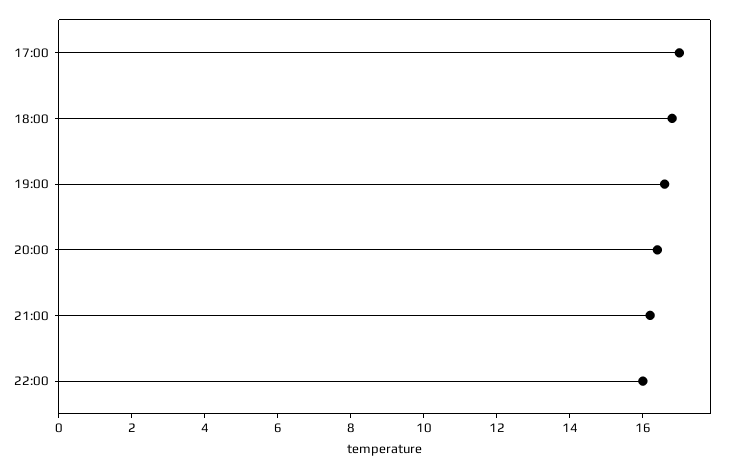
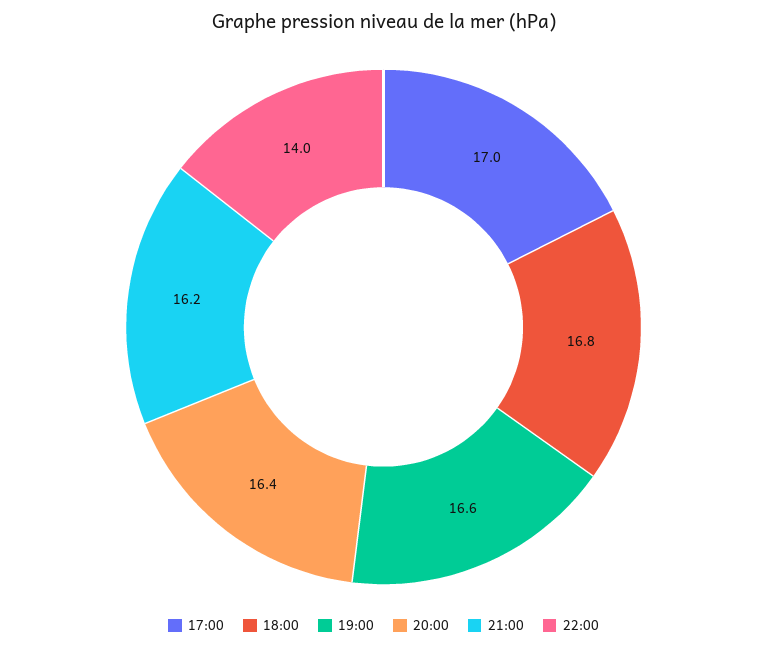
  {
    "17:00": 17,
    "18:00": 16.8,
    "19:00": 16.6,
    "20:00": 16.4,
    "21:00": 16.2,
-   "22:00": 16
+   "22:00": 14
  }

